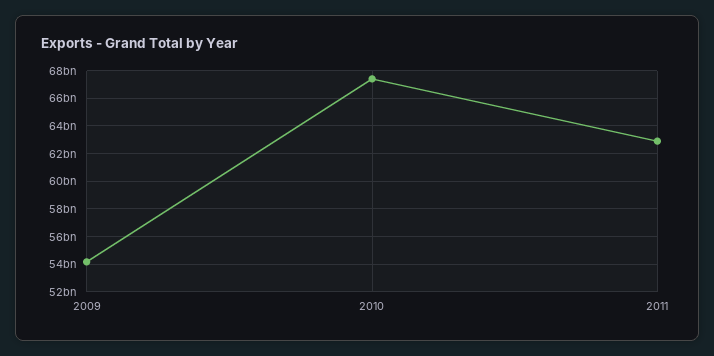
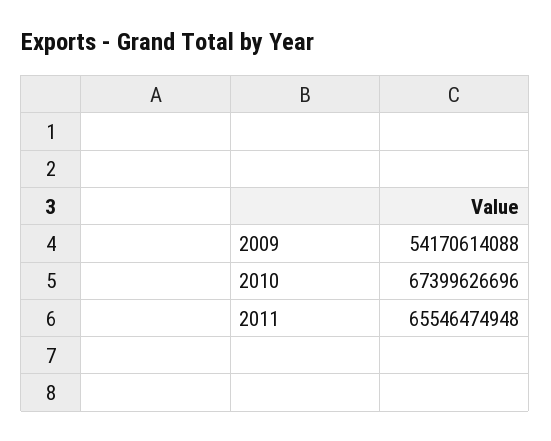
  {
    "2009": 54170614088,
    "2010": 67399626696,
-   "2011": 63000000000
+   "2011": 65546474948
  }

